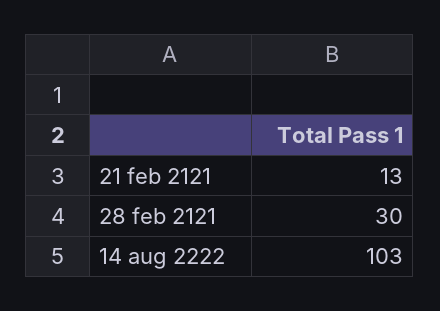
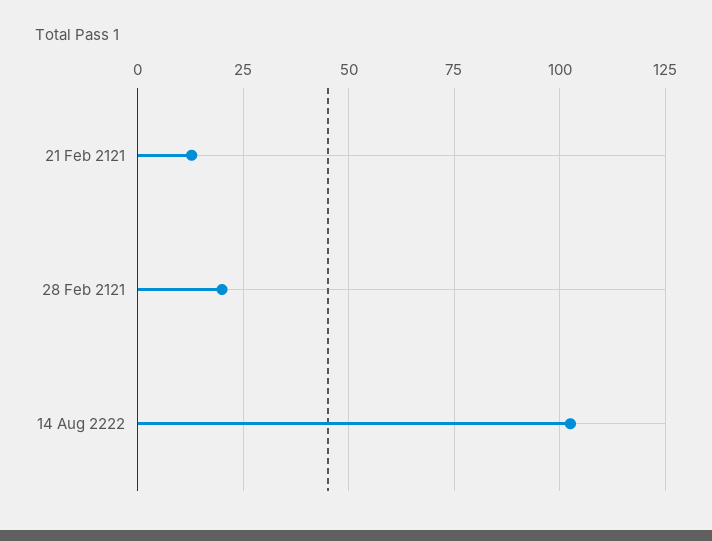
  {
    "21 feb 2121": 13,
-   "28 feb 2121": 30,
+   "28 feb 2121": 20,
    "14 aug 2222": 103
  }

